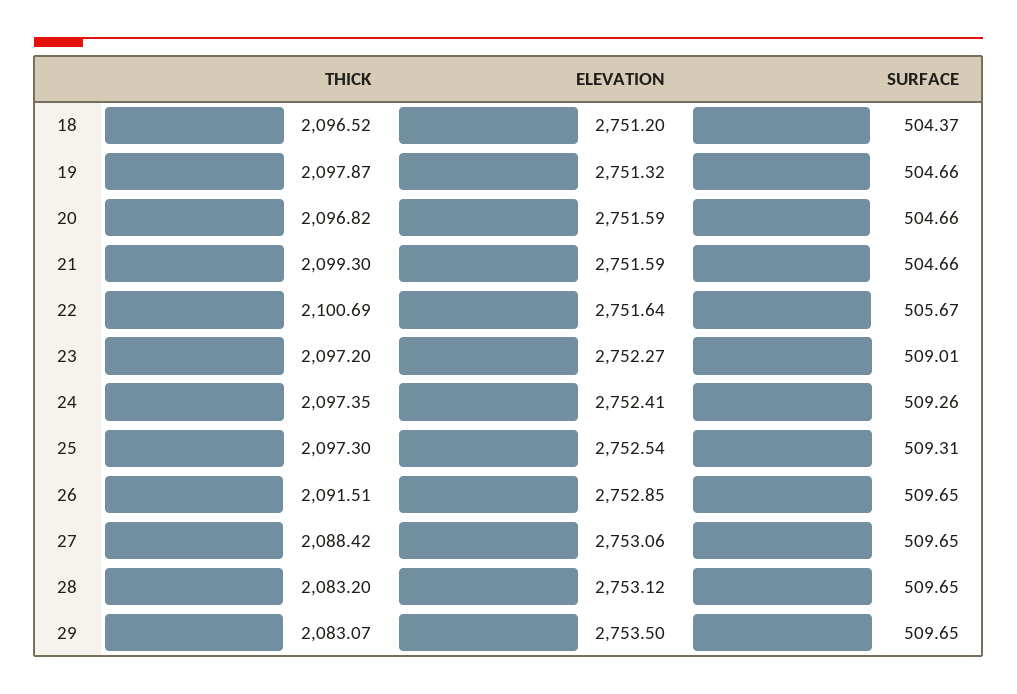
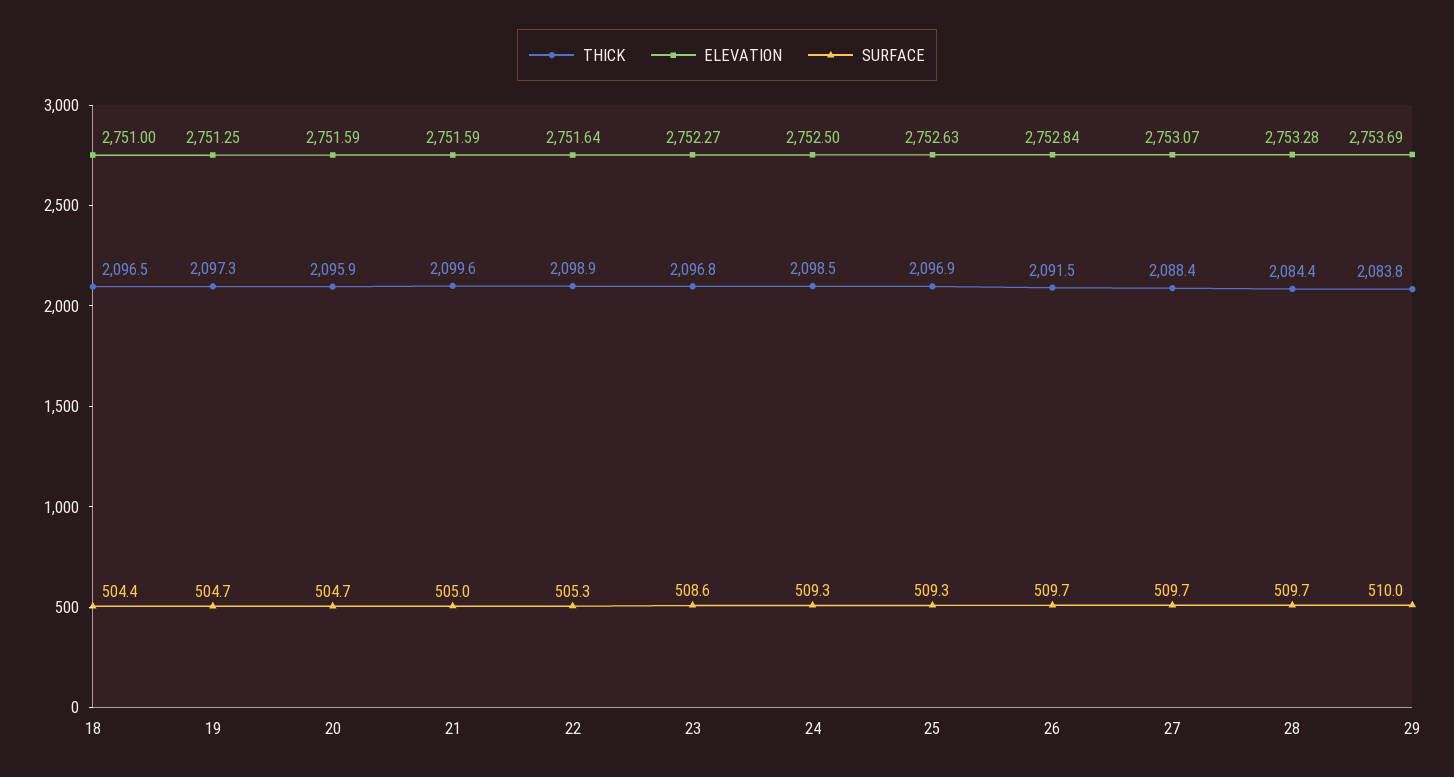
  {
    "THICK": {
      "18": 2096.52,
-     "19": 2097.87,
+     "19": 2097.3,
-     "20": 2096.82,
+     "20": 2095.9,
-     "21": 2099.3,
+     "21": 2099.6,
-     "22": 2100.69,
+     "22": 2098.9,
-     "23": 2097.2,
+     "23": 2096.8,
-     "24": 2097.35,
+     "24": 2098.5,
-     "25": 2097.3,
+     "25": 2096.9,
      "26": 2091.51,
      "27": 2088.42,
-     "28": 2083.2,
+     "28": 2084.4,
-     "29": 2083.07
+     "29": 2083.8
    },
    "ELEVATION": {
-     "18": 2751.2,
+     "18": 2751,
-     "19": 2751.32,
+     "19": 2751.25,
      "20": 2751.59,
      "21": 2751.59,
      "22": 2751.64,
      "23": 2752.27,
-     "24": 2752.41,
+     "24": 2752.5,
-     "25": 2752.54,
+     "25": 2752.63,
-     "26": 2752.85,
+     "26": 2752.84,
-     "27": 2753.06,
+     "27": 2753.07,
-     "28": 2753.12,
+     "28": 2753.28,
-     "29": 2753.5
+     "29": 2753.69
    },
    "SURFACE": {
      "18": 504.37,
      "19": 504.66,
      "20": 504.66,
-     "21": 504.66,
+     "21": 505,
-     "22": 505.67,
+     "22": 505.3,
-     "23": 509.01,
+     "23": 508.6,
      "24": 509.26,
      "25": 509.31,
      "26": 509.65,
      "27": 509.65,
      "28": 509.65,
-     "29": 509.65
+     "29": 510
    }
  }

